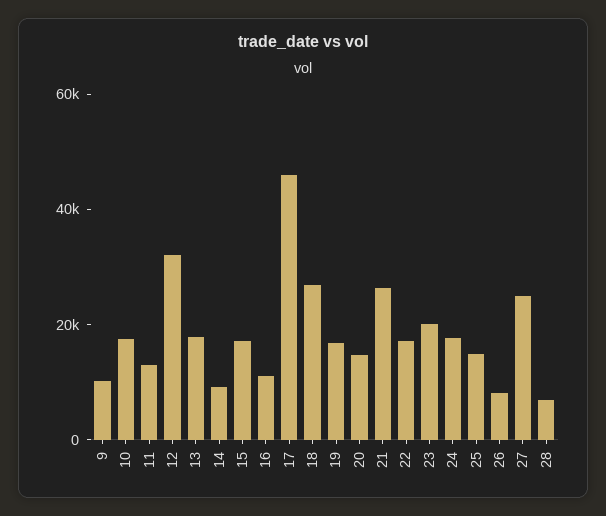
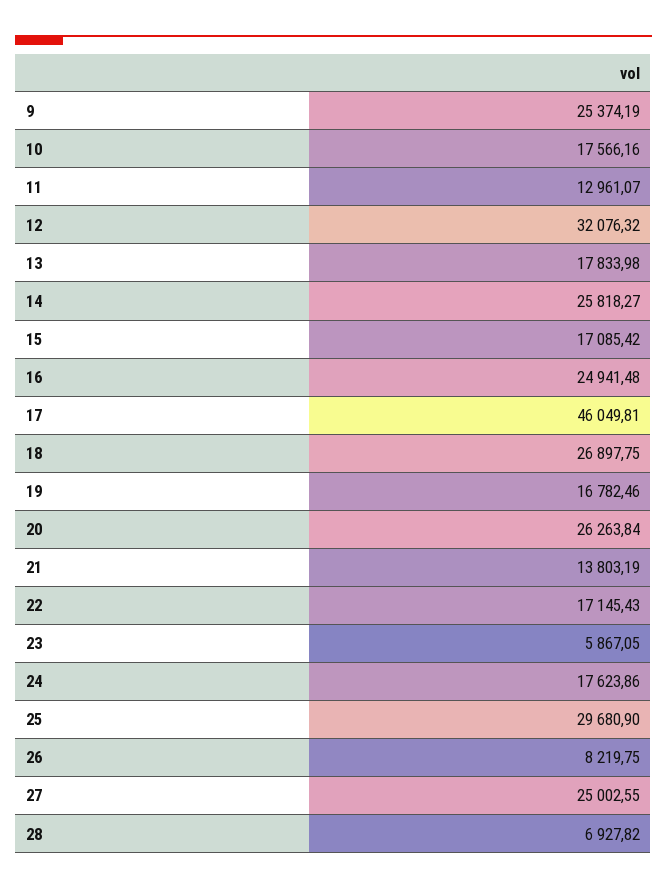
  {
-   "9": 10000,
+   "9": 25374.19,
    "10": 17566.16,
    "11": 12961.07,
    "12": 32076.32,
    "13": 17833.98,
-   "14": 10000,
+   "14": 25818.27,
    "15": 17085.42,
-   "16": 10000,
+   "16": 24941.48,
    "17": 46049.81,
    "18": 26897.75,
    "19": 16782.46,
-   "20": 15000,
+   "20": 26263.84,
-   "21": 25000,
+   "21": 13803.19,
    "22": 17145.43,
-   "23": 20000,
+   "23": 5867.05,
    "24": 17623.86,
-   "25": 15000,
+   "25": 29680.9,
    "26": 8219.75,
    "27": 25002.55,
    "28": 6927.82
  }

